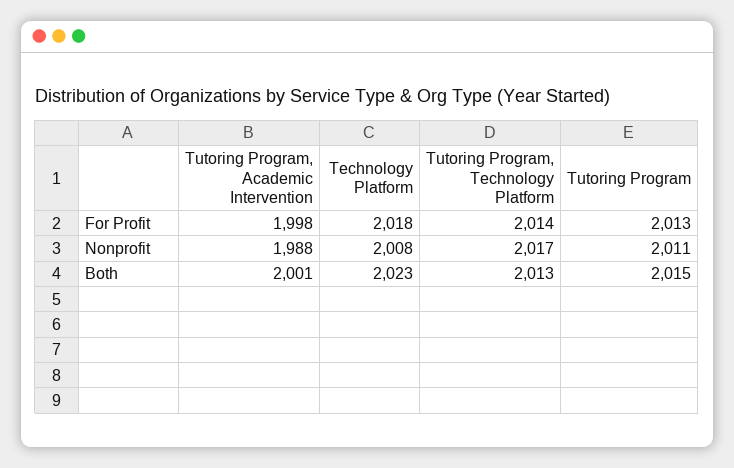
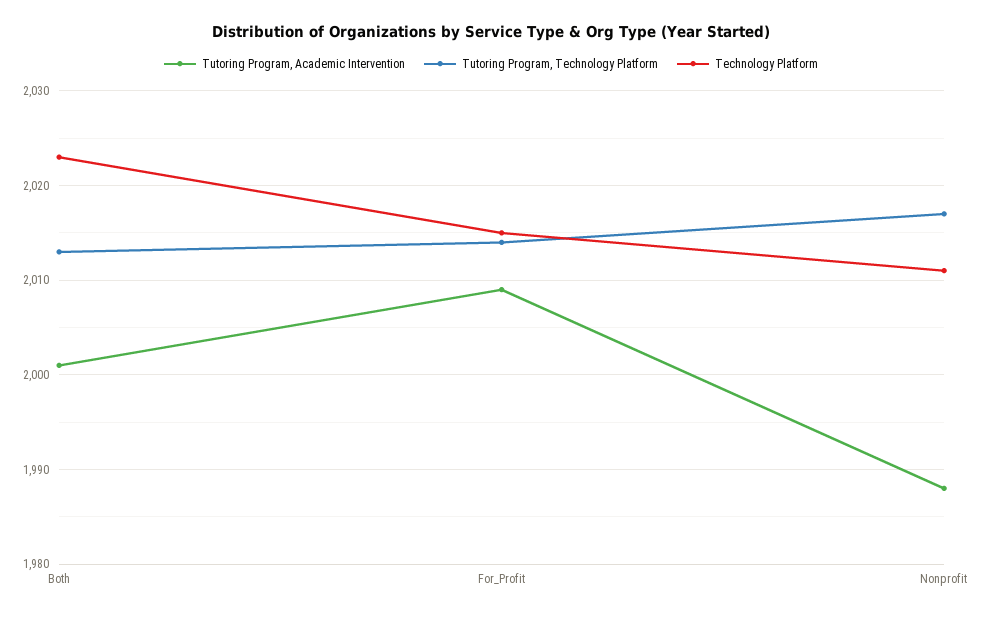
  {
    "Tutoring Program, Academic Intervention": {
-     "For Profit": 1998,
+     "For Profit": 2009,
      "Nonprofit": 1988,
      "Both": 2001
    },
    "Technology Platform": {
-     "For Profit": 2018,
+     "For Profit": 2015,
-     "Nonprofit": 2008,
+     "Nonprofit": 2011,
      "Both": 2023
    },
    "Tutoring Program, Technology Platform": {
      "For Profit": 2014,
      "Nonprofit": 2017,
      "Both": 2013
-   },
+   }
-   "Tutoring Program": {
-     "For Profit": 2013,
-     "Nonprofit": 2011,
-     "Both": 2015
-   }
  }

